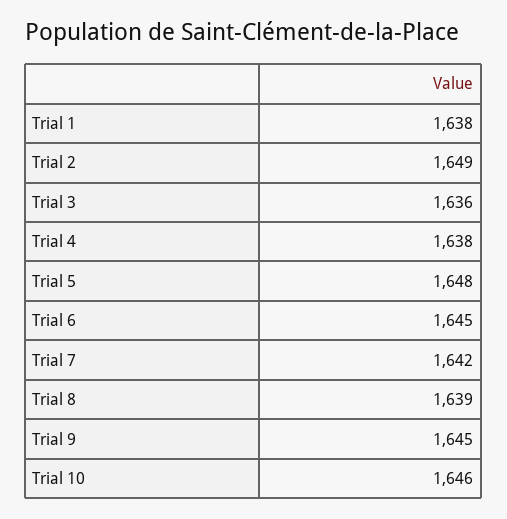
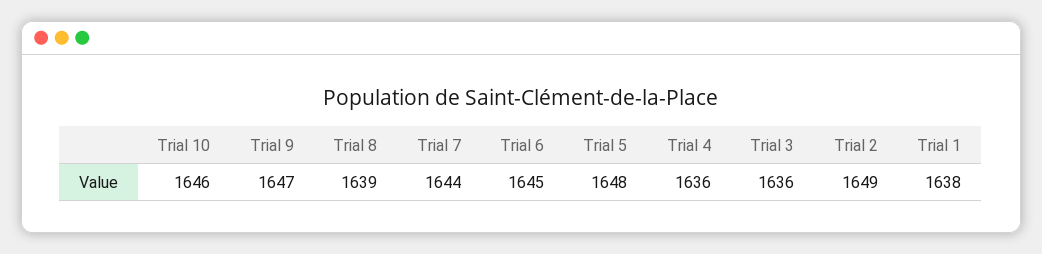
  {
    "Trial 1": 1638,
    "Trial 2": 1649,
    "Trial 3": 1636,
-   "Trial 4": 1638,
+   "Trial 4": 1636,
    "Trial 5": 1648,
    "Trial 6": 1645,
-   "Trial 7": 1642,
+   "Trial 7": 1644,
    "Trial 8": 1639,
-   "Trial 9": 1645,
+   "Trial 9": 1647,
    "Trial 10": 1646
  }

